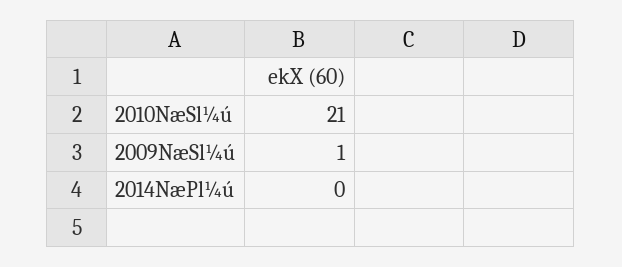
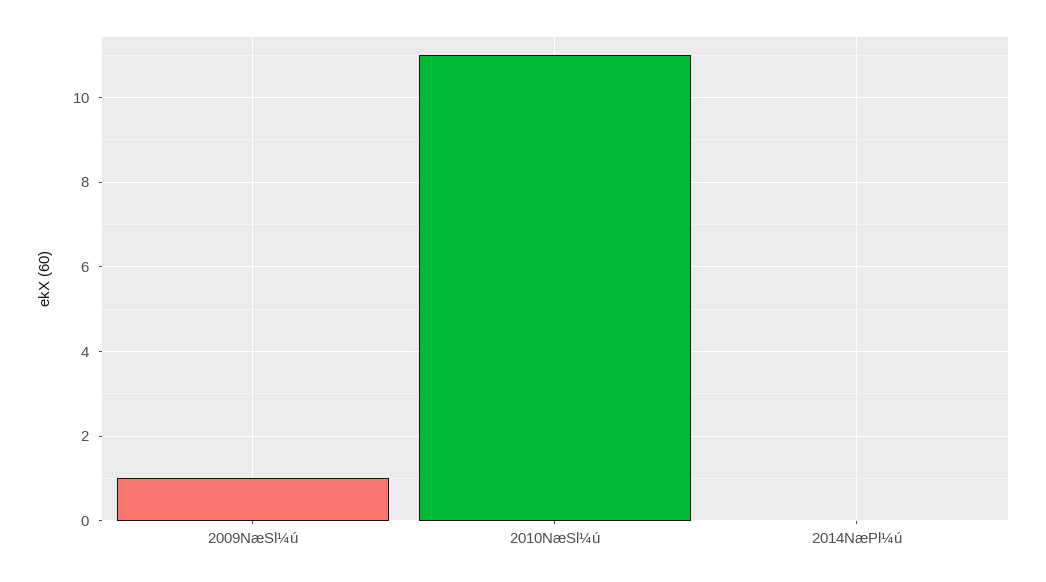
  {
-   "2010NæSl¼ú": 21,
+   "2010NæSl¼ú": 11,
    "2009NæSl¼ú": 1,
    "2014NæPl¼ú": 0
  }

